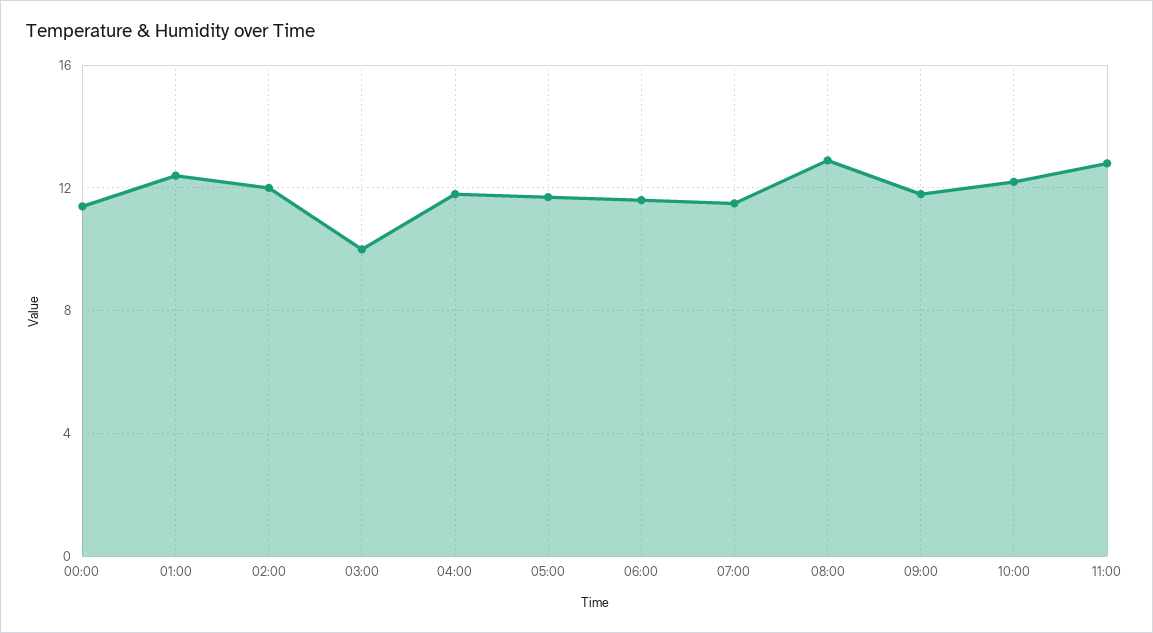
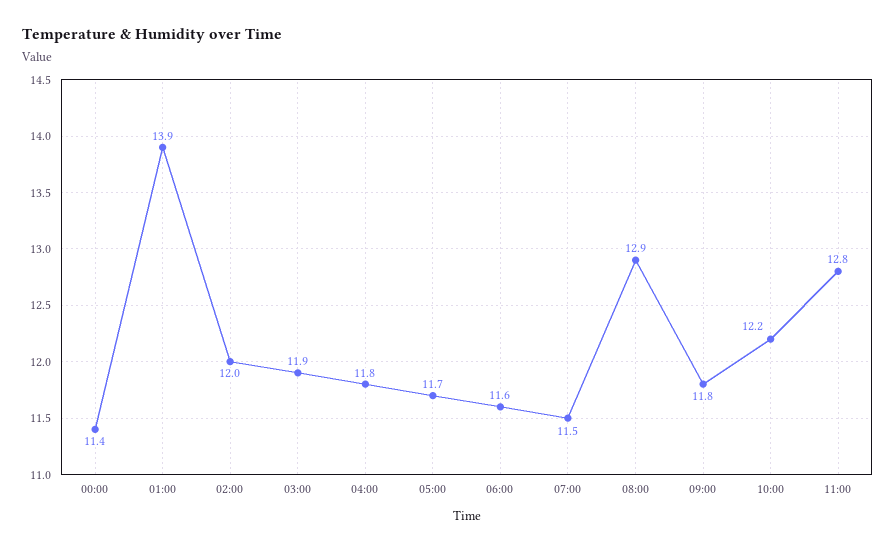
  {
    "00:00": 11.4,
-   "01:00": 12.5,
+   "01:00": 13.9,
    "02:00": 12,
-   "03:00": 10,
+   "03:00": 11.9,
    "04:00": 11.8,
    "05:00": 11.7,
    "06:00": 11.6,
    "07:00": 11.5,
    "08:00": 12.9,
    "09:00": 11.8,
    "10:00": 12.2,
    "11:00": 12.8
  }

